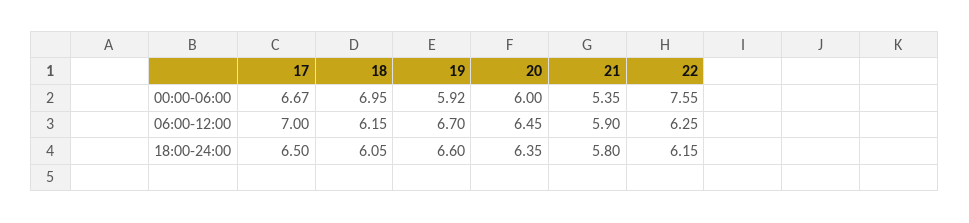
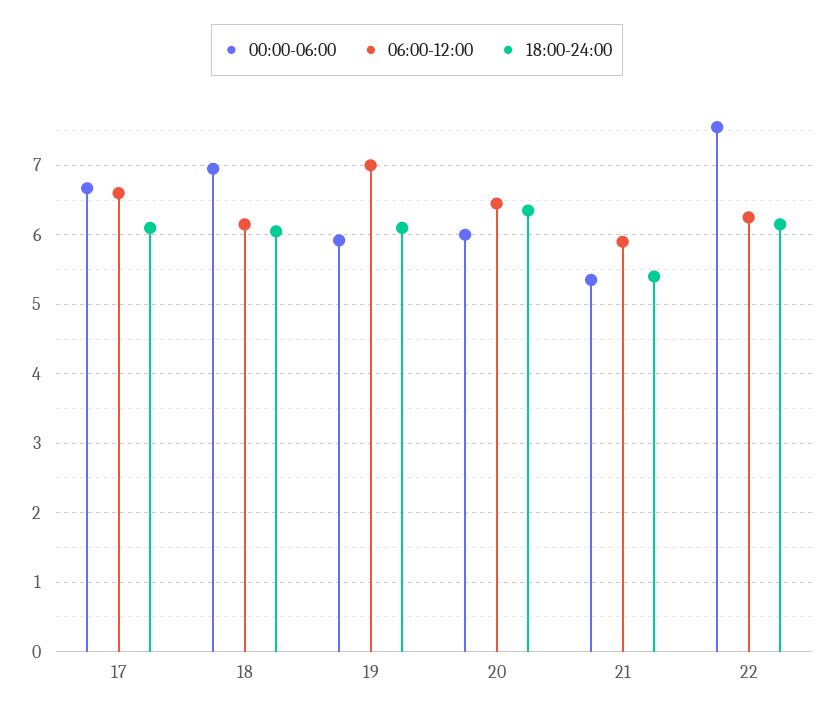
  {
    "00:00-06:00": {
      "17": 6.67,
      "18": 6.95,
      "19": 5.92,
      "20": 6,
      "21": 5.35,
      "22": 7.55
    },
    "06:00-12:00": {
-     "17": 7,
+     "17": 6.6,
      "18": 6.15,
-     "19": 6.7,
+     "19": 7,
      "20": 6.45,
      "21": 5.9,
      "22": 6.25
    },
    "18:00-24:00": {
-     "17": 6.5,
+     "17": 6.1,
      "18": 6.05,
-     "19": 6.6,
+     "19": 6.1,
      "20": 6.35,
-     "21": 5.8,
+     "21": 5.4,
      "22": 6.15
    }
  }

